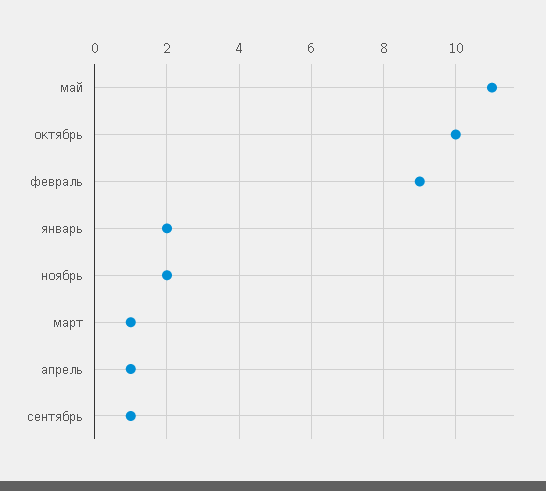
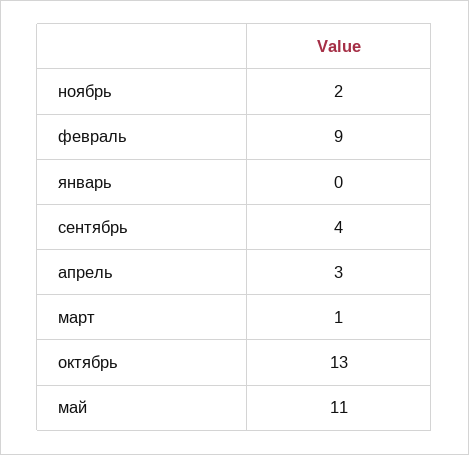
  {
    "май": 11,
-   "октябрь": 10,
+   "октябрь": 13,
    "февраль": 9,
-   "январь": 2,
+   "январь": 0,
    "ноябрь": 2,
    "март": 1,
-   "апрель": 1,
+   "апрель": 3,
-   "сентябрь": 1
+   "сентябрь": 4
  }

